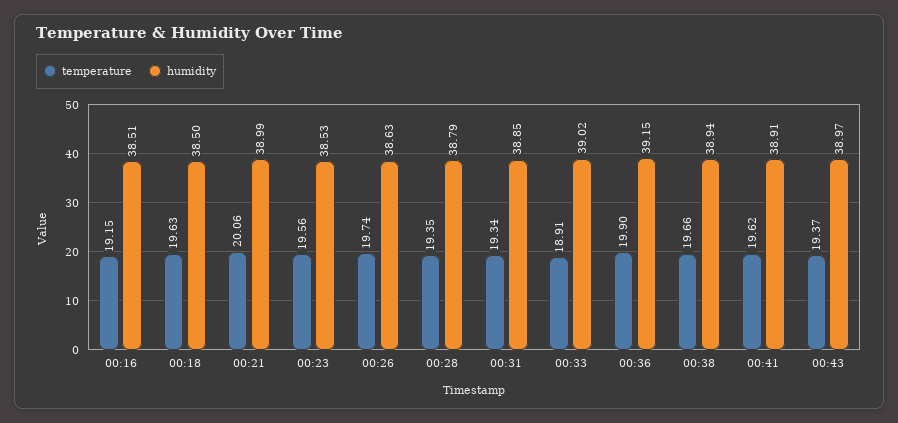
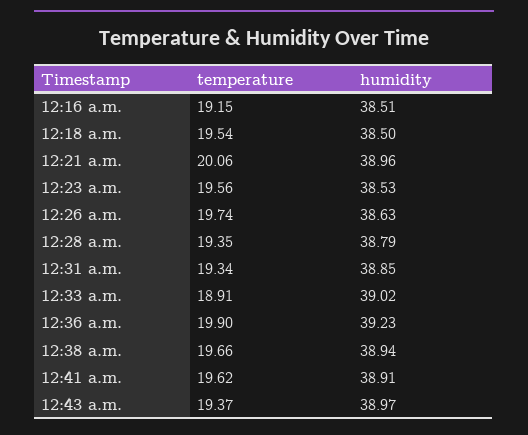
  {
    "temperature": {
      "00:16": 19.15,
-     "00:18": 19.63,
+     "00:18": 19.54,
      "00:21": 20.06,
      "00:23": 19.56,
      "00:26": 19.74,
      "00:28": 19.35,
      "00:31": 19.34,
      "00:33": 18.91,
      "00:36": 19.9,
      "00:38": 19.66,
      "00:41": 19.62,
      "00:43": 19.37
    },
    "humidity": {
      "00:16": 38.51,
      "00:18": 38.5,
-     "00:21": 38.99,
+     "00:21": 38.96,
      "00:23": 38.53,
      "00:26": 38.63,
      "00:28": 38.79,
      "00:31": 38.85,
      "00:33": 39.02,
-     "00:36": 39.15,
+     "00:36": 39.23,
      "00:38": 38.94,
      "00:41": 38.91,
      "00:43": 38.97
    }
  }

